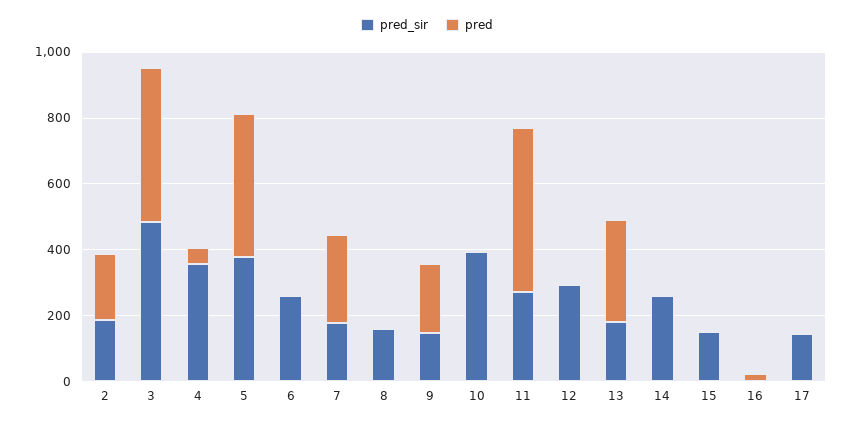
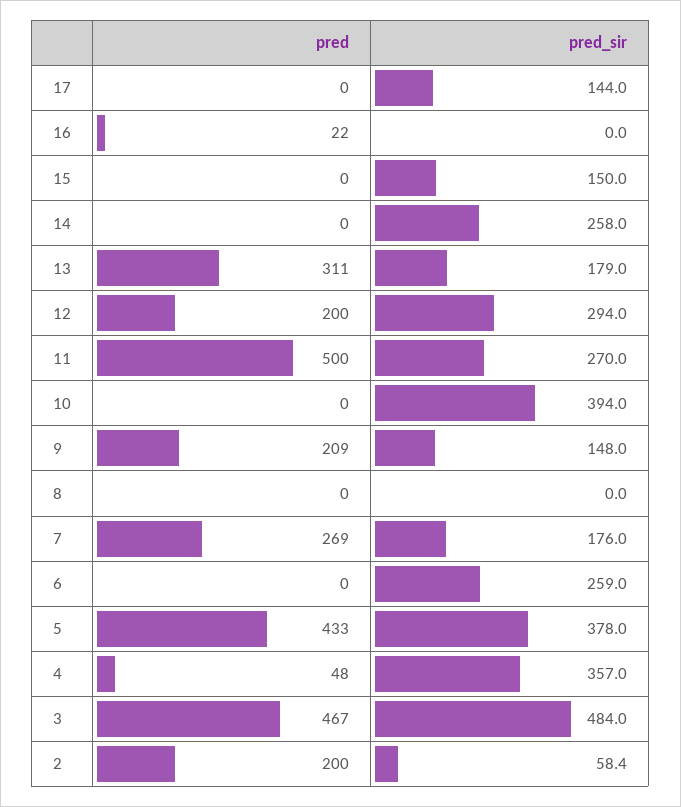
  {
    "pred_sir": {
-     "2": 200,
+     "2": 58.4,
      "3": 484,
      "4": 357,
      "5": 378,
      "6": 259,
      "7": 176,
-     "8": 150,
+     "8": 0,
      "9": 148,
      "10": 394,
      "11": 270,
      "12": 294,
      "13": 179,
      "14": 258,
      "15": 150,
      "16": 0,
      "17": 144
    },
    "pred": {
      "2": 200,
      "3": 467,
      "4": 48,
      "5": 433,
      "6": 0,
      "7": 269,
      "8": 0,
      "9": 209,
      "10": 0,
      "11": 500,
-     "12": 0,
+     "12": 200,
      "13": 311,
      "14": 0,
      "15": 0,
      "16": 22,
      "17": 0
    }
  }

